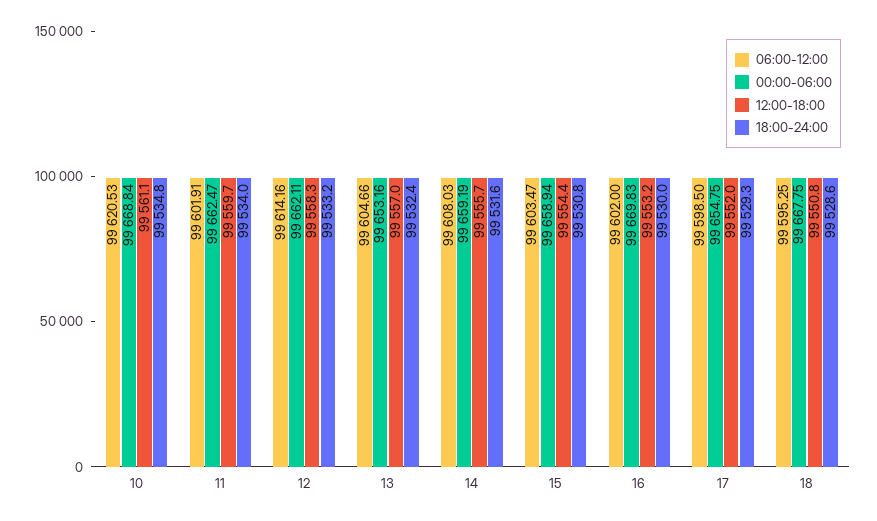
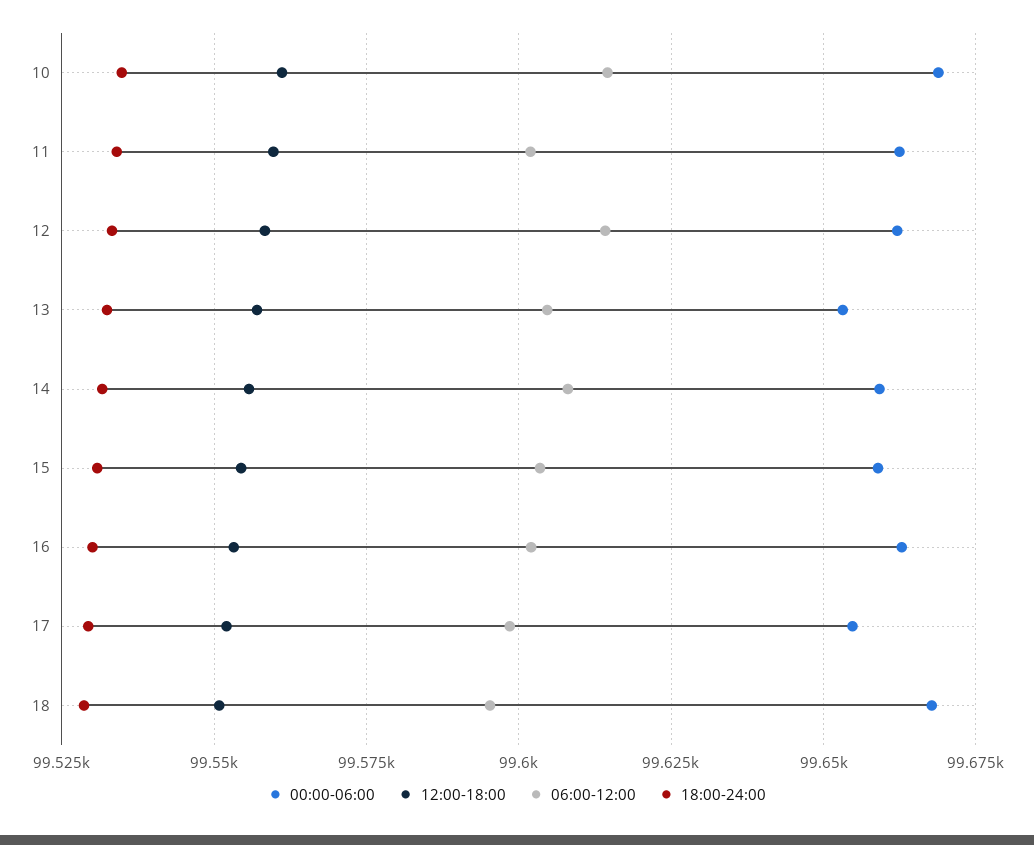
  {
    "06:00-12:00": {
-     "10": 99620.53,
+     "10": 99615,
      "11": 99601.91,
      "12": 99614.16,
      "13": 99604.66,
      "14": 99608.03,
      "15": 99603.47,
      "16": 99602,
      "17": 99598.5,
      "18": 99595.25
    },
    "00:00-06:00": {
      "10": 99668.84,
      "11": 99662.47,
      "12": 99662.11,
      "13": 99653.16,
      "14": 99659.19,
      "15": 99658.94,
-     "16": 99669.83,
+     "16": 99662.5,
      "17": 99654.75,
      "18": 99667.75
    },
    "12:00-18:00": {
      "10": 99561.1,
      "11": 99559.7,
      "12": 99558.3,
      "13": 99557,
      "14": 99555.7,
      "15": 99554.4,
      "16": 99553.2,
      "17": 99552,
      "18": 99550.8
    },
    "18:00-24:00": {
      "10": 99534.8,
      "11": 99534,
      "12": 99533.2,
      "13": 99532.4,
      "14": 99531.6,
      "15": 99530.8,
      "16": 99530,
      "17": 99529.3,
      "18": 99528.6
    }
  }

